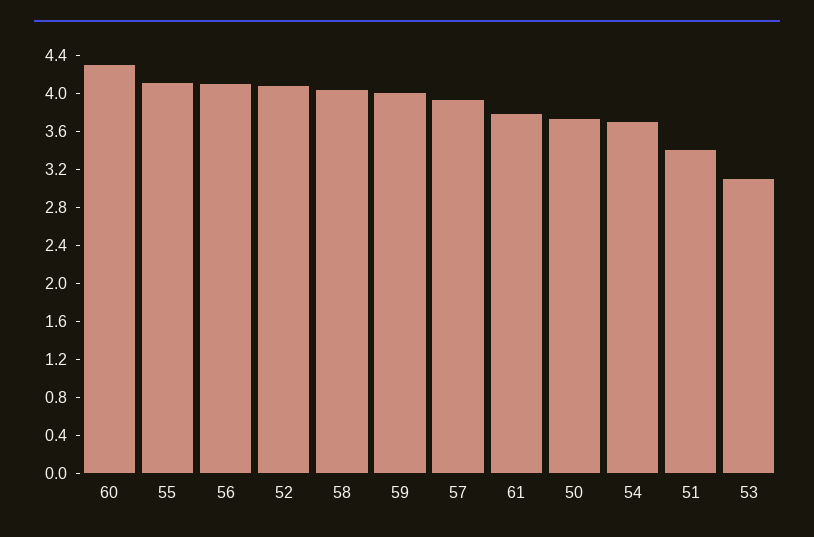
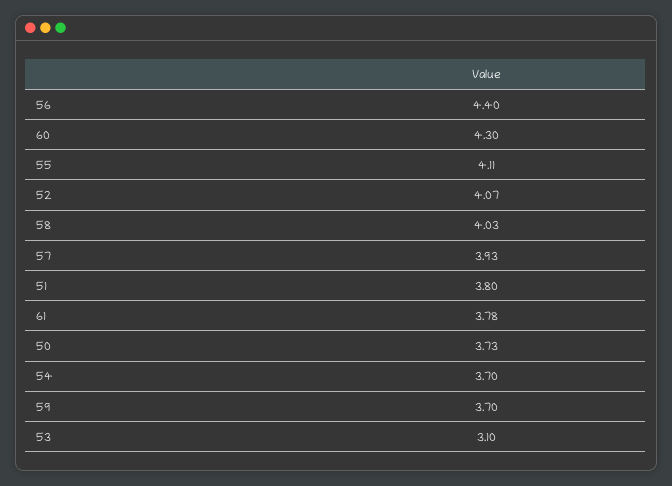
  {
    "60": 4.3,
    "55": 4.11,
-   "56": 4.1,
+   "56": 4.4,
    "52": 4.07,
    "58": 4.03,
-   "59": 4,
+   "59": 3.7,
    "57": 3.93,
    "61": 3.78,
    "50": 3.73,
    "54": 3.7,
-   "51": 3.4,
+   "51": 3.8,
    "53": 3.1
  }

